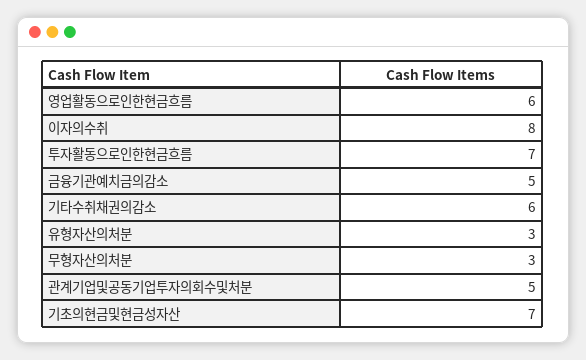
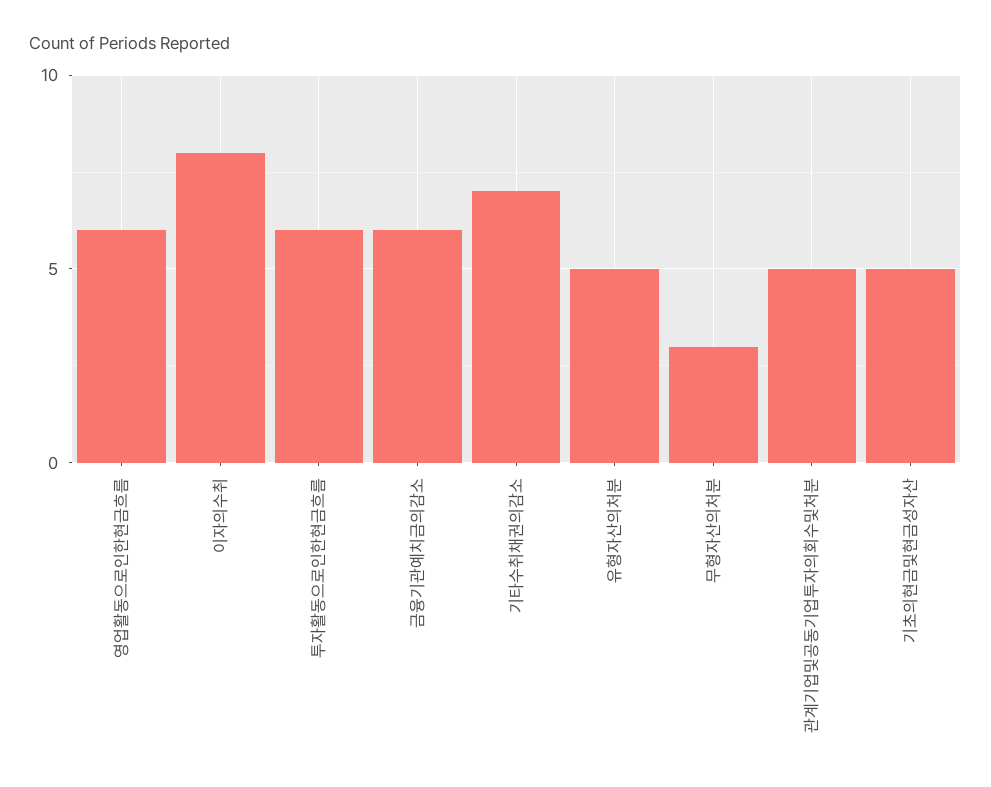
  {
    "영업활동으로인한현금흐름": 6,
    "이자의수취": 8,
-   "투자활동으로인한현금흐름": 7,
+   "투자활동으로인한현금흐름": 6,
-   "금융기관예치금의감소": 5,
+   "금융기관예치금의감소": 6,
-   "기타수취채권의감소": 6,
+   "기타수취채권의감소": 7,
-   "유형자산의처분": 3,
+   "유형자산의처분": 5,
    "무형자산의처분": 3,
    "관계기업및공동기업투자의회수및처분": 5,
-   "기초의현금및현금성자산": 7
+   "기초의현금및현금성자산": 5
  }

